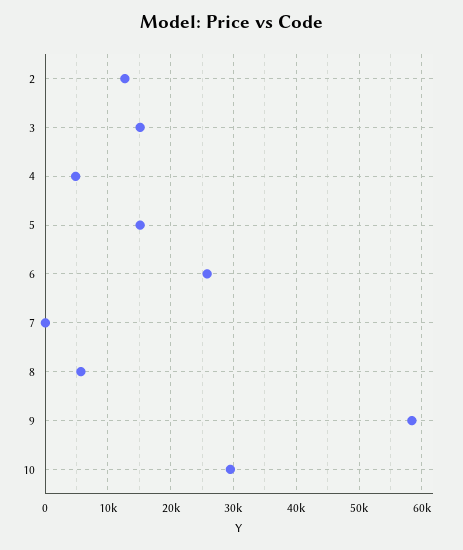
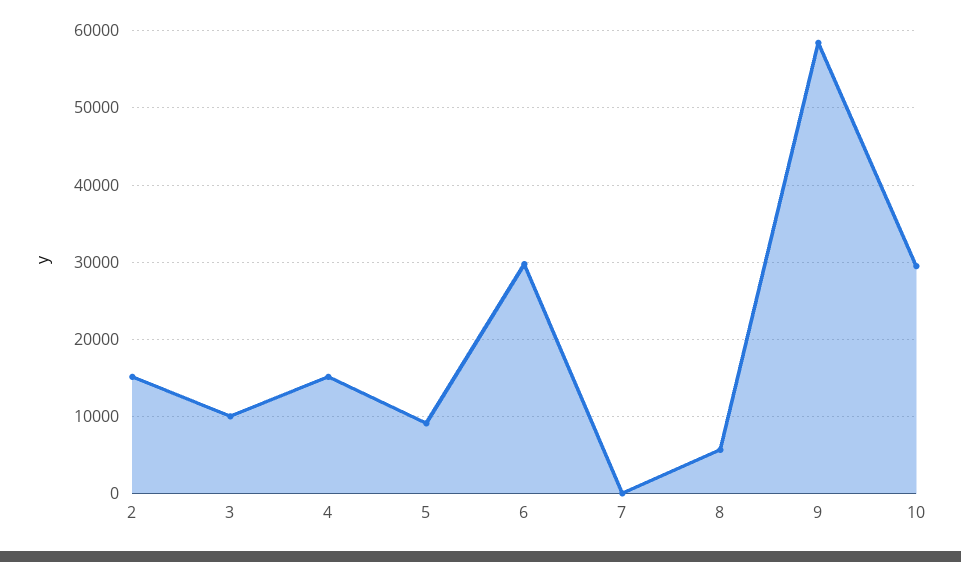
  {
-   "2": 13000,
+   "2": 15000,
-   "3": 15000,
+   "3": 10000,
-   "4": 5000,
+   "4": 15000,
-   "5": 15000,
+   "5": 9000,
-   "6": 26000,
+   "6": 30000,
    "7": 0,
    "8": 6000,
    "9": 58000,
    "10": 29000
  }

